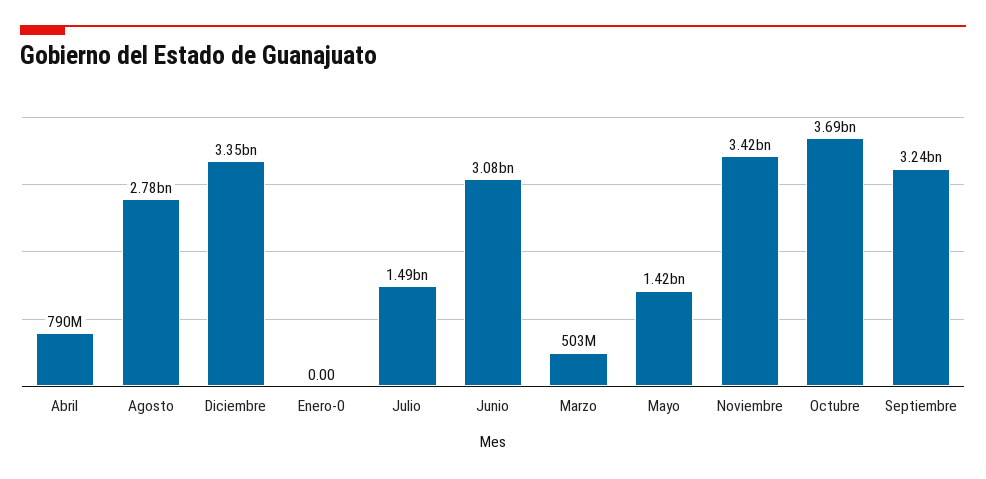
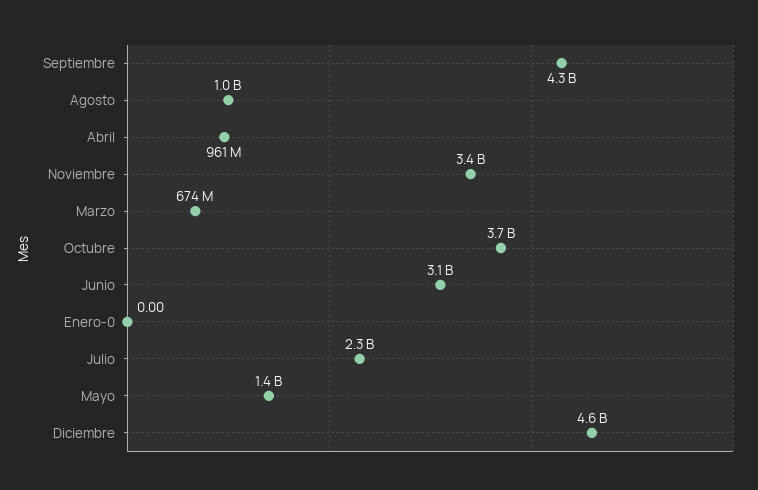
  {
-   "Abril": 790000000,
+   "Abril": 961000000,
-   "Agosto": 2780000000,
+   "Agosto": 1000000000,
-   "Diciembre": 3350000000,
+   "Diciembre": 4600000000,
    "Enero-0": 0,
-   "Julio": 1490000000,
+   "Julio": 2300000000,
    "Junio": 3080000000,
-   "Marzo": 503000000,
+   "Marzo": 674000000,
    "Mayo": 1420000000,
    "Noviembre": 3420000000,
    "Octubre": 3690000000,
-   "Septiembre": 3240000000
+   "Septiembre": 4300000000
  }

